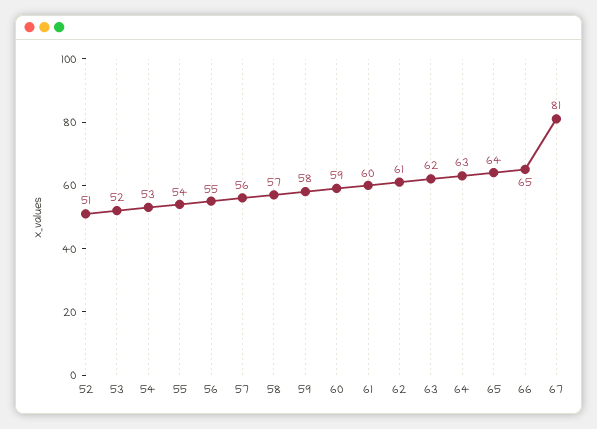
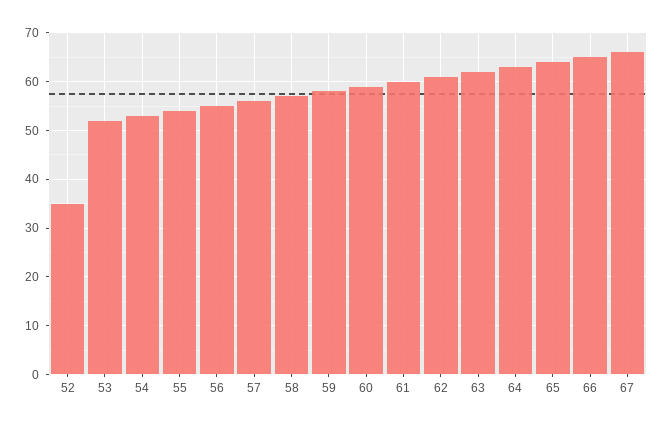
  {
-   "52": 51,
+   "52": 35,
    "53": 52,
    "54": 53,
    "55": 54,
    "56": 55,
    "57": 56,
    "58": 57,
    "59": 58,
    "60": 59,
    "61": 60,
    "62": 61,
    "63": 62,
    "64": 63,
    "65": 64,
    "66": 65,
-   "67": 81
+   "67": 65
  }

